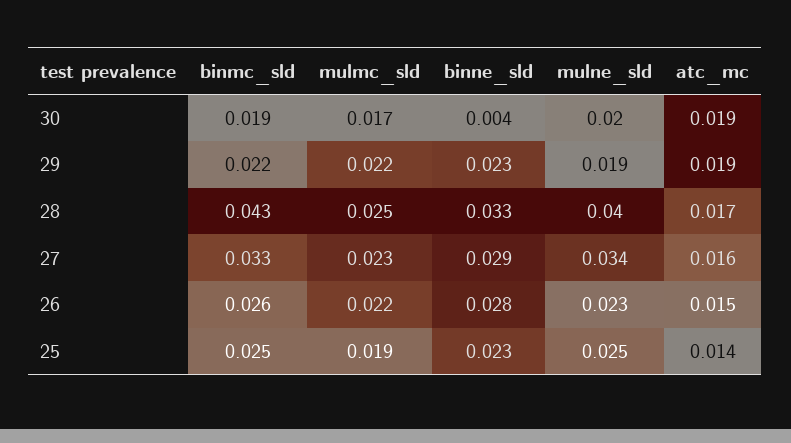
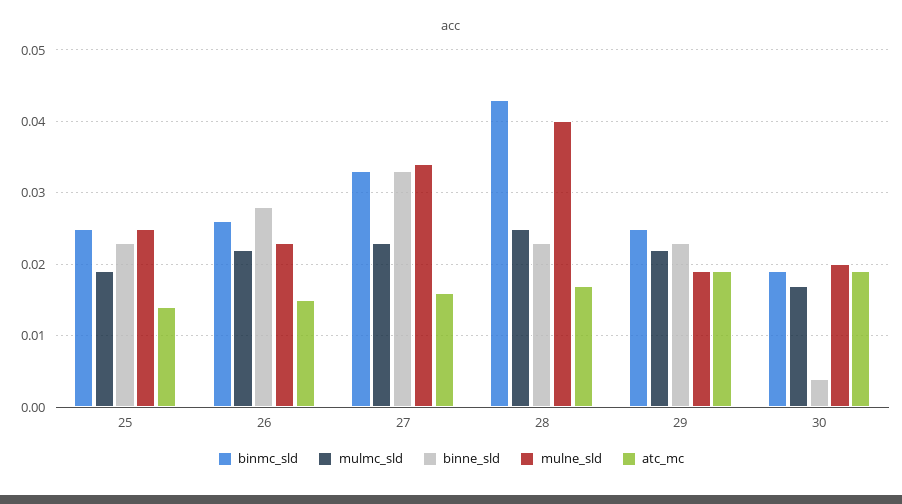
  {
    "binmc_sld": {
      "30": 0.019,
-     "29": 0.022,
+     "29": 0.025,
      "28": 0.043,
      "27": 0.033,
      "26": 0.026,
      "25": 0.025
    },
    "mulmc_sld": {
      "30": 0.017,
      "29": 0.022,
      "28": 0.025,
      "27": 0.023,
      "26": 0.022,
      "25": 0.019
    },
    "binne_sld": {
      "30": 0.004,
      "29": 0.023,
-     "28": 0.033,
+     "28": 0.023,
-     "27": 0.029,
+     "27": 0.033,
      "26": 0.028,
      "25": 0.023
    },
    "mulne_sld": {
      "30": 0.02,
      "29": 0.019,
      "28": 0.04,
      "27": 0.034,
      "26": 0.023,
      "25": 0.025
    },
    "atc_mc": {
      "30": 0.019,
      "29": 0.019,
      "28": 0.017,
      "27": 0.016,
      "26": 0.015,
      "25": 0.014
    }
  }

